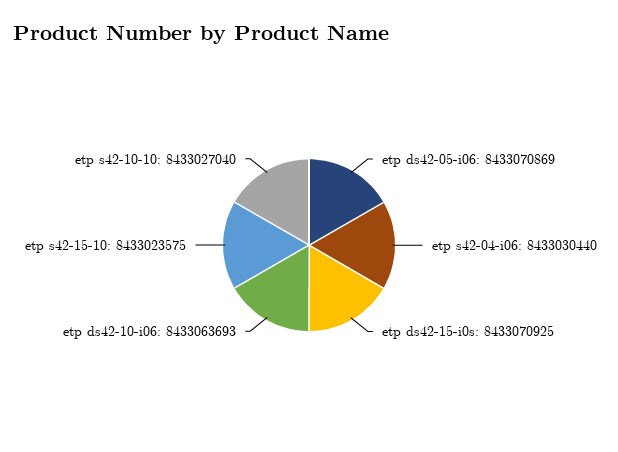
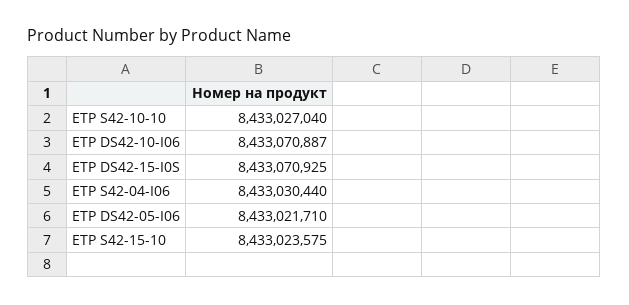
  {
-   "etp ds42-05-i06": 8433070869,
+   "etp ds42-05-i06": 8433021710,
    "etp s42-04-i06": 8433030440,
    "etp ds42-15-i0s": 8433070925,
-   "etp ds42-10-i06": 8433063693,
+   "etp ds42-10-i06": 8433070887,
    "etp s42-15-10": 8433023575,
    "etp s42-10-10": 8433027040
  }

